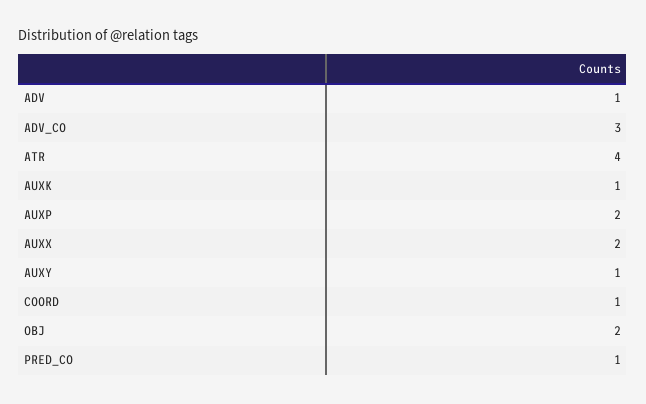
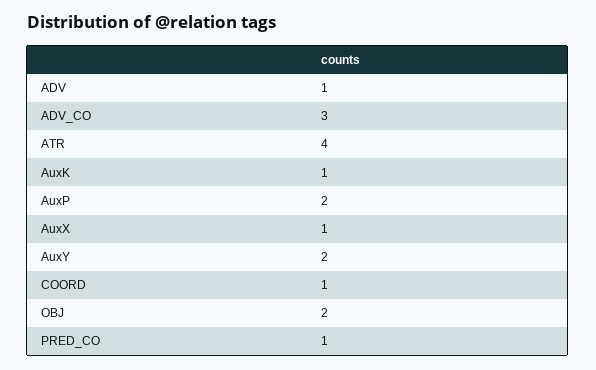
  {
    "ADV": 1,
    "ADV_CO": 3,
    "ATR": 4,
    "AUXK": 1,
    "AUXP": 2,
-   "AUXX": 2,
+   "AUXX": 1,
-   "AUXY": 1,
+   "AUXY": 2,
    "COORD": 1,
    "OBJ": 2,
    "PRED_CO": 1
  }

